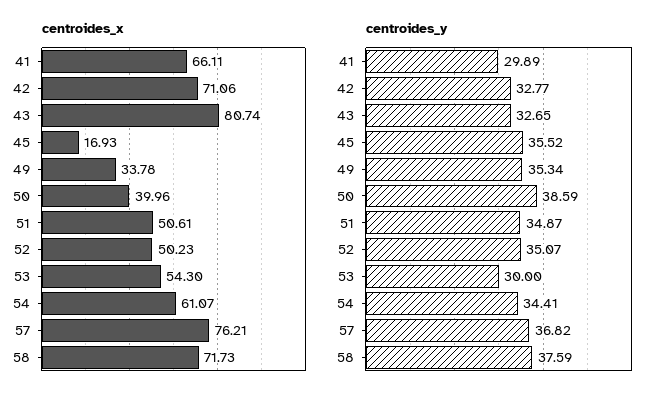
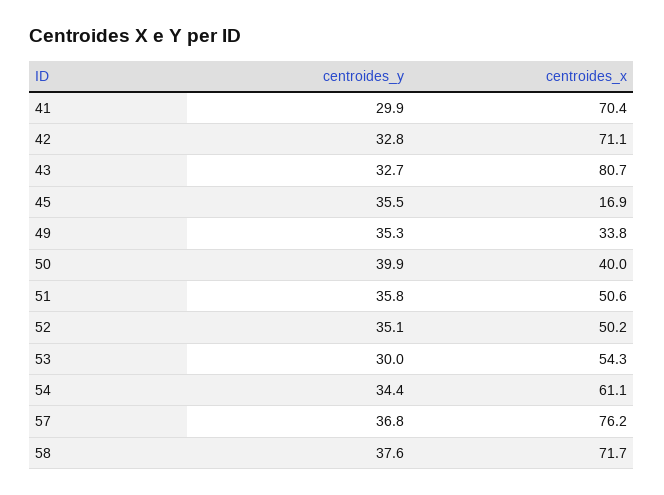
  {
    "centroides_x": {
-     "41": 66.11,
+     "41": 70.4,
      "42": 71.06,
      "43": 80.74,
      "45": 16.93,
      "49": 33.78,
      "50": 39.96,
      "51": 50.61,
      "52": 50.23,
      "53": 54.3,
      "54": 61.07,
      "57": 76.21,
      "58": 71.73
    },
    "centroides_y": {
      "41": 29.89,
      "42": 32.77,
      "43": 32.65,
      "45": 35.52,
      "49": 35.34,
-     "50": 38.59,
+     "50": 39.9,
-     "51": 34.87,
+     "51": 35.8,
      "52": 35.07,
      "53": 30,
      "54": 34.41,
      "57": 36.82,
      "58": 37.59
    }
  }

